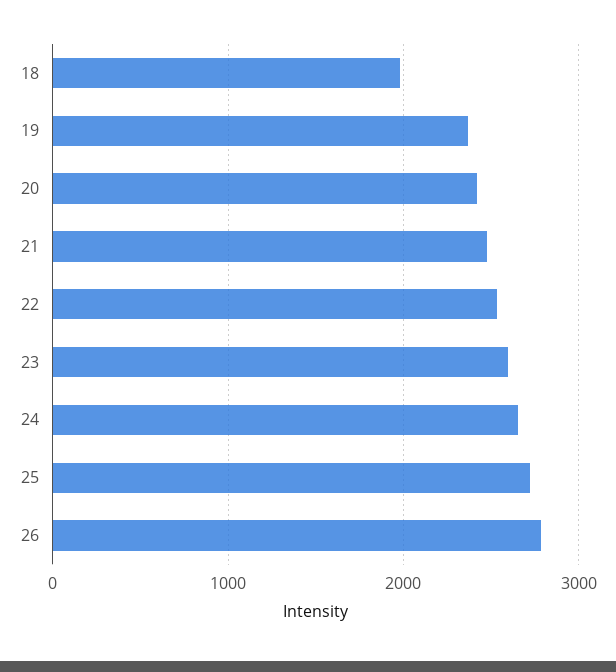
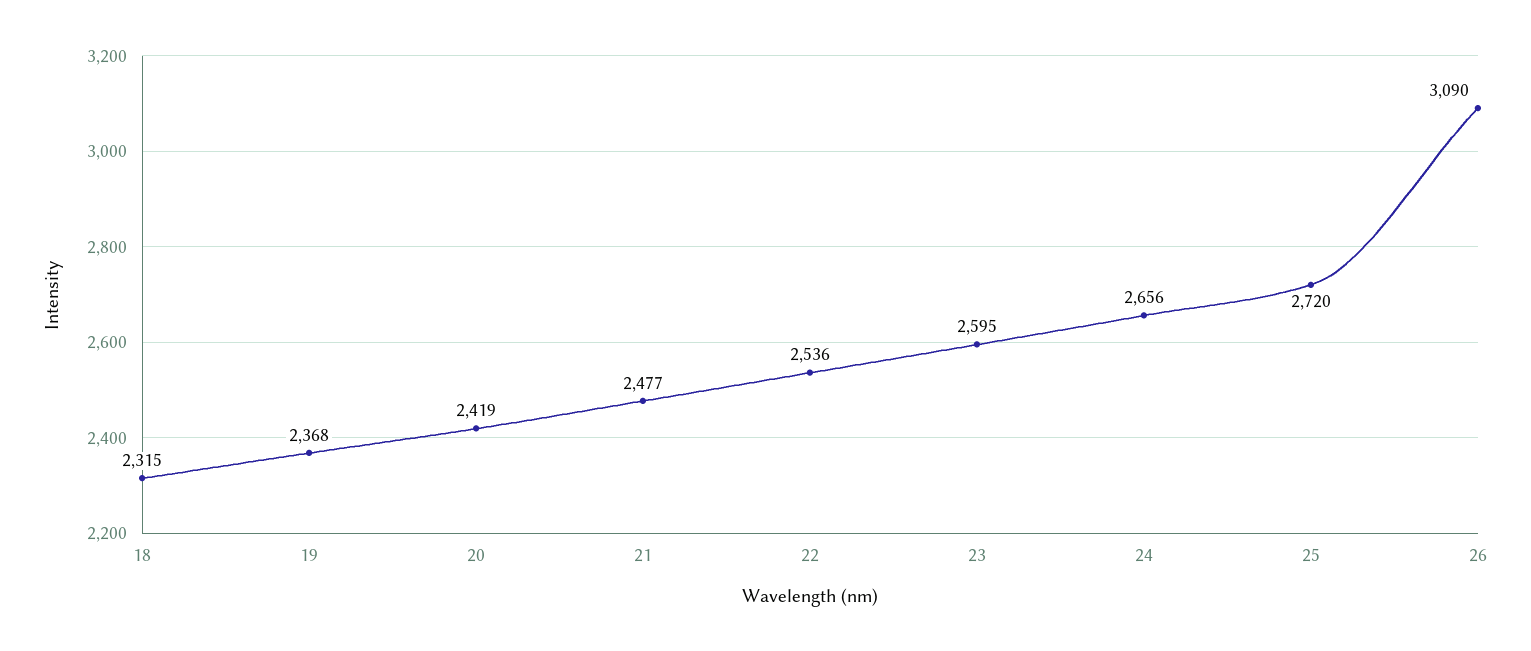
  {
-   "18": 2000,
+   "18": 2315,
    "19": 2368,
    "20": 2419,
    "21": 2477,
    "22": 2536,
    "23": 2595,
    "24": 2656,
    "25": 2720,
-   "26": 2800
+   "26": 3090
  }

